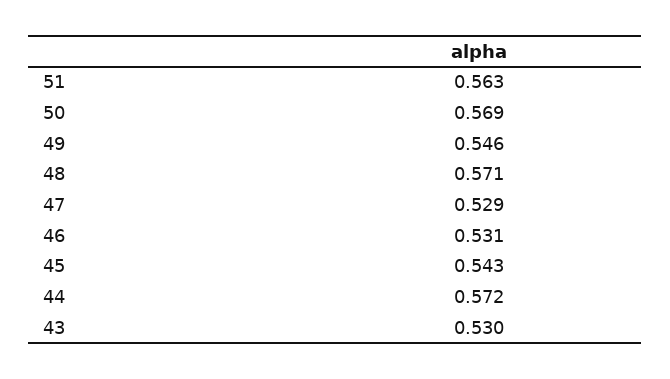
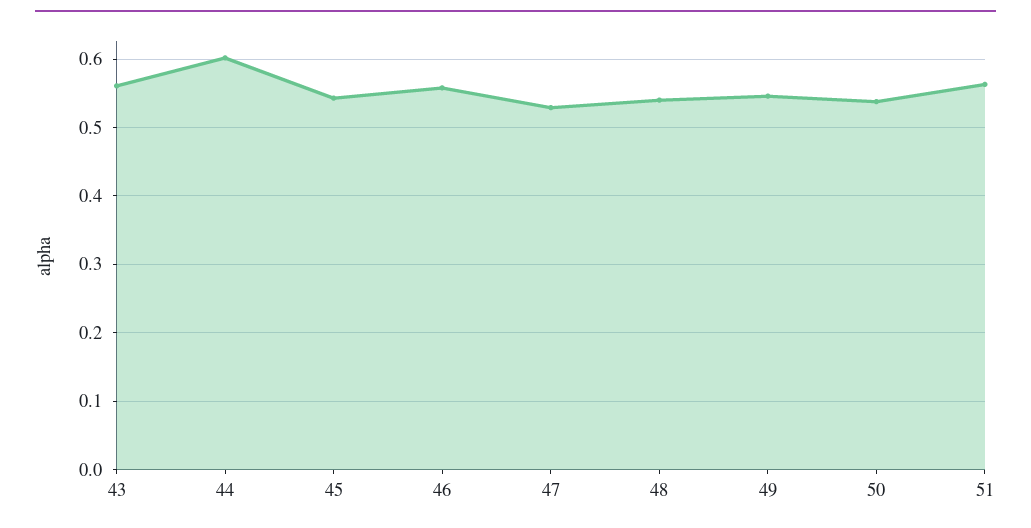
  {
    "51": 0.563,
-   "50": 0.569,
+   "50": 0.54,
    "49": 0.546,
-   "48": 0.571,
+   "48": 0.54,
    "47": 0.529,
-   "46": 0.531,
+   "46": 0.56,
    "45": 0.543,
-   "44": 0.572,
+   "44": 0.6,
-   "43": 0.53
+   "43": 0.56
  }

